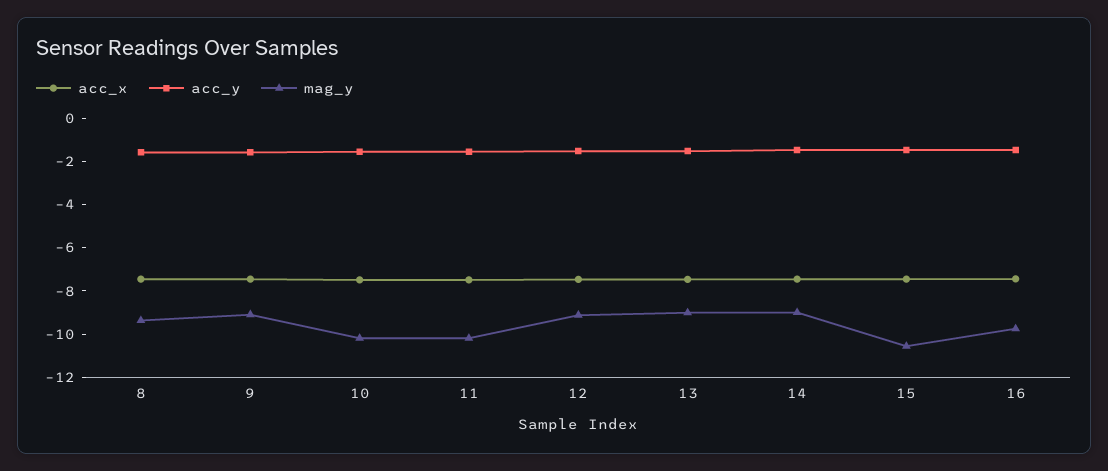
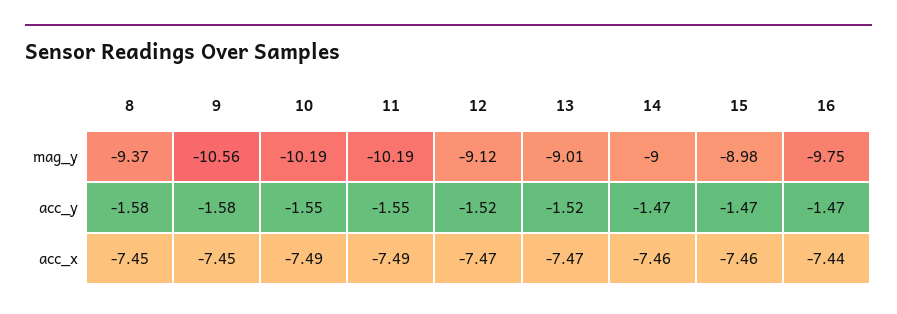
  {
    "acc_x": {
      "8": -7.45,
      "9": -7.45,
      "10": -7.49,
      "11": -7.49,
      "12": -7.47,
      "13": -7.47,
      "14": -7.46,
      "15": -7.46,
      "16": -7.44
    },
    "acc_y": {
      "8": -1.58,
      "9": -1.58,
      "10": -1.55,
      "11": -1.55,
      "12": -1.52,
      "13": -1.52,
      "14": -1.47,
      "15": -1.47,
      "16": -1.47
    },
    "mag_y": {
      "8": -9.37,
-     "9": -9,
+     "9": -10.56,
      "10": -10.19,
      "11": -10.19,
      "12": -9.12,
      "13": -9.01,
      "14": -9,
-     "15": -10.5,
+     "15": -8.98,
      "16": -9.75
    }
  }

